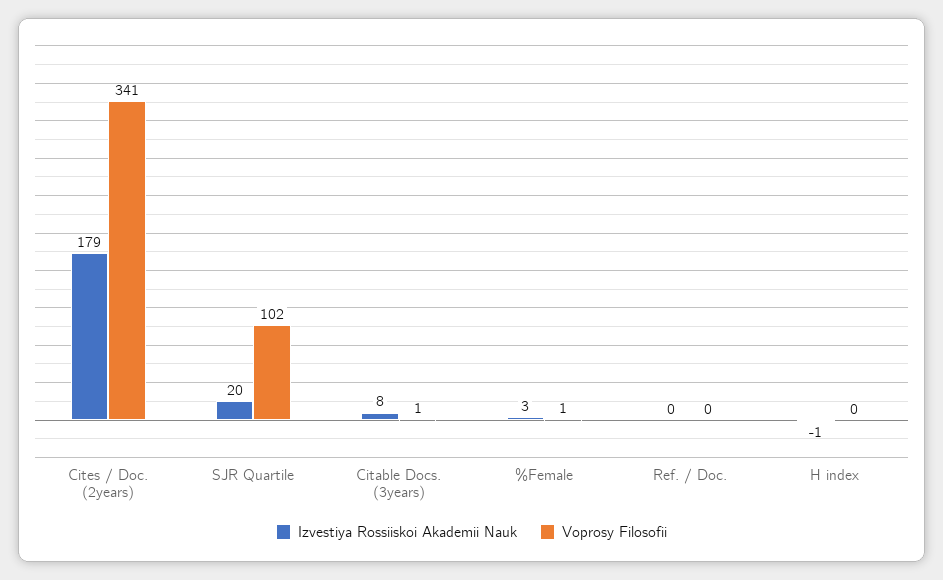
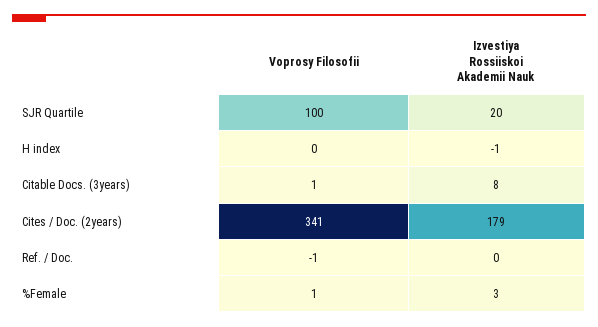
  {
    "Izvestiya Rossiiskoi Akademii Nauk": {
      "Cites / Doc. (2years)": 179,
      "SJR Quartile": 20,
      "Citable Docs. (3years)": 8,
      "%Female": 3,
      "Ref. / Doc.": 0,
      "H index": -1
    },
    "Voprosy Filosofii": {
      "Cites / Doc. (2years)": 341,
-     "SJR Quartile": 102,
+     "SJR Quartile": 100,
      "Citable Docs. (3years)": 1,
      "%Female": 1,
-     "Ref. / Doc.": 0,
+     "Ref. / Doc.": -1,
      "H index": 0
    }
  }

